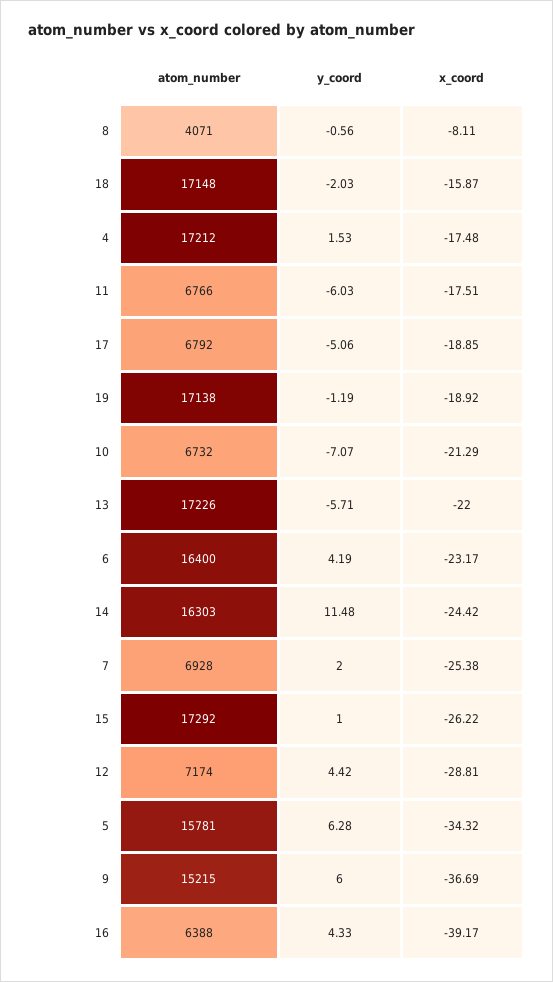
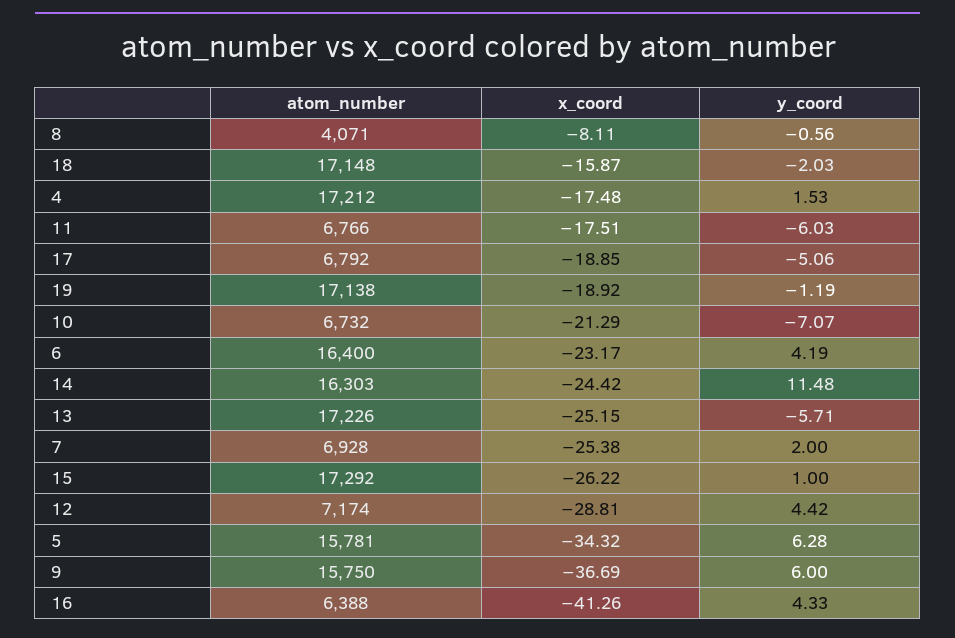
  {
    "atom_number": {
      "8": 4071,
      "18": 17148,
      "4": 17212,
      "11": 6766,
      "17": 6792,
      "19": 17138,
      "10": 6732,
      "13": 17226,
      "6": 16400,
      "14": 16303,
      "7": 6928,
      "15": 17292,
      "12": 7174,
      "5": 15781,
-     "9": 15215,
+     "9": 15750,
      "16": 6388
    },
    "y_coord": {
      "8": -0.56,
      "18": -2.03,
      "4": 1.53,
      "11": -6.03,
      "17": -5.06,
      "19": -1.19,
      "10": -7.07,
      "13": -5.71,
      "6": 4.19,
      "14": 11.48,
      "7": 2,
      "15": 1,
      "12": 4.42,
      "5": 6.28,
      "9": 6,
      "16": 4.33
    },
    "x_coord": {
      "8": -8.11,
      "18": -15.87,
      "4": -17.48,
      "11": -17.51,
      "17": -18.85,
      "19": -18.92,
      "10": -21.29,
-     "13": -22,
+     "13": -25.15,
      "6": -23.17,
      "14": -24.42,
      "7": -25.38,
      "15": -26.22,
      "12": -28.81,
      "5": -34.32,
      "9": -36.69,
-     "16": -39.17
+     "16": -41.26
    }
  }

